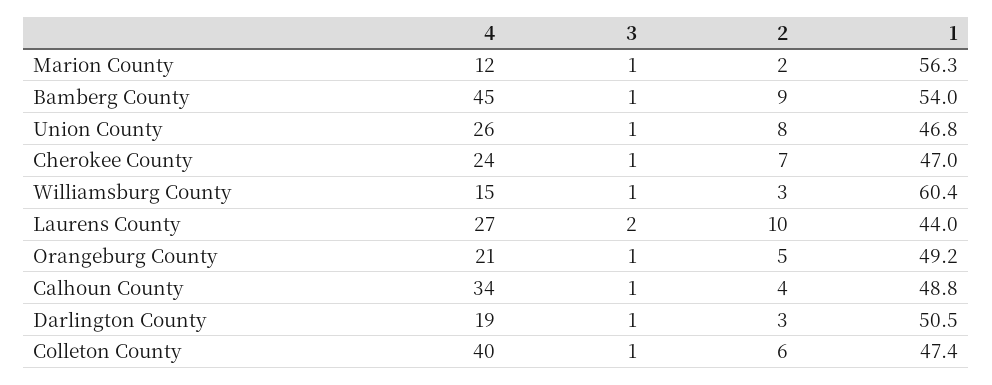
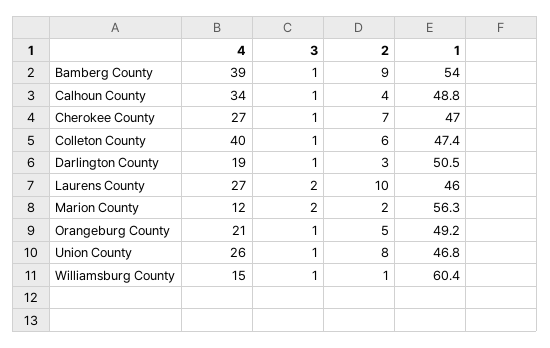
  {
    "4": {
      "Marion County": 12,
-     "Bamberg County": 45,
+     "Bamberg County": 39,
      "Union County": 26,
-     "Cherokee County": 24,
+     "Cherokee County": 27,
      "Williamsburg County": 15,
      "Laurens County": 27,
      "Orangeburg County": 21,
      "Calhoun County": 34,
      "Darlington County": 19,
      "Colleton County": 40
    },
    "3": {
-     "Marion County": 1,
+     "Marion County": 2,
      "Bamberg County": 1,
      "Union County": 1,
      "Cherokee County": 1,
      "Williamsburg County": 1,
      "Laurens County": 2,
      "Orangeburg County": 1,
      "Calhoun County": 1,
      "Darlington County": 1,
      "Colleton County": 1
    },
    "2": {
      "Marion County": 2,
      "Bamberg County": 9,
      "Union County": 8,
      "Cherokee County": 7,
-     "Williamsburg County": 3,
+     "Williamsburg County": 1,
      "Laurens County": 10,
      "Orangeburg County": 5,
      "Calhoun County": 4,
      "Darlington County": 3,
      "Colleton County": 6
    },
    "1": {
      "Marion County": 56.3,
      "Bamberg County": 54,
      "Union County": 46.8,
      "Cherokee County": 47,
      "Williamsburg County": 60.4,
-     "Laurens County": 44,
+     "Laurens County": 46,
      "Orangeburg County": 49.2,
      "Calhoun County": 48.8,
      "Darlington County": 50.5,
      "Colleton County": 47.4
    }
  }

